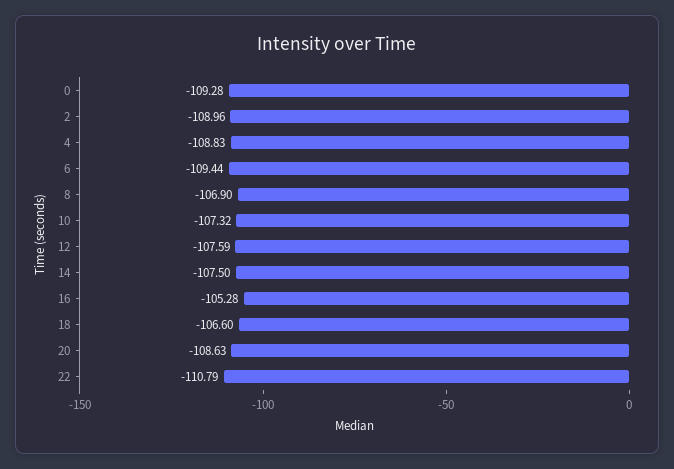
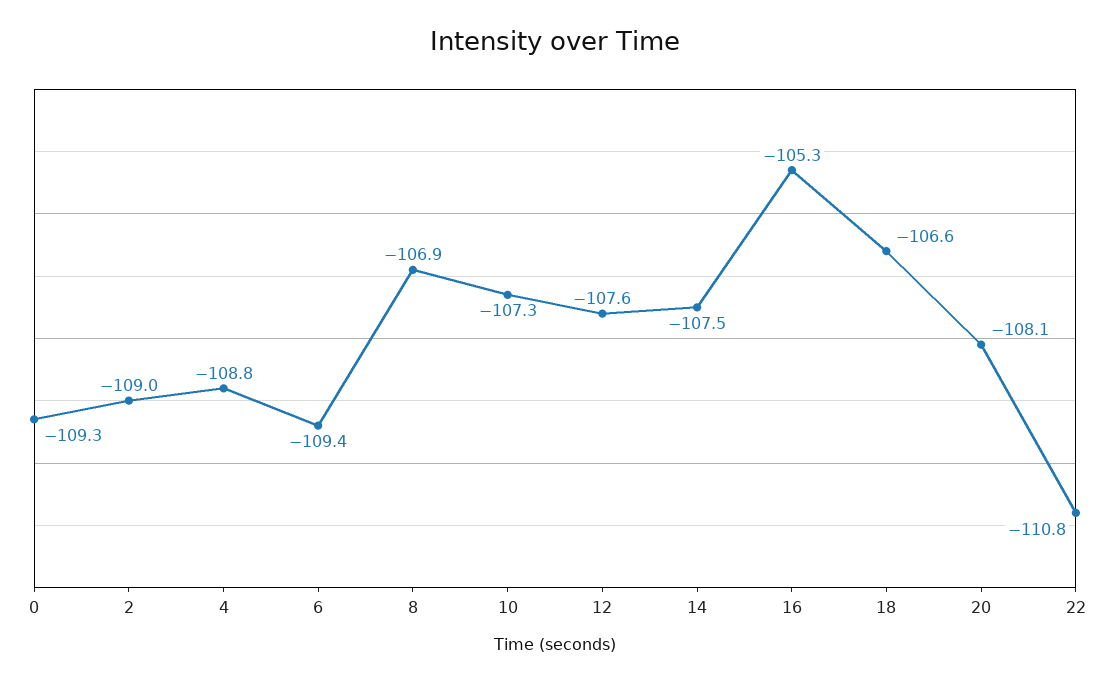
  {
    "0": -109.28,
    "2": -108.96,
    "4": -108.83,
    "6": -109.44,
    "8": -106.9,
    "10": -107.32,
    "12": -107.59,
    "14": -107.5,
    "16": -105.28,
    "18": -106.6,
-   "20": -108.63,
+   "20": -108.1,
    "22": -110.79
  }

